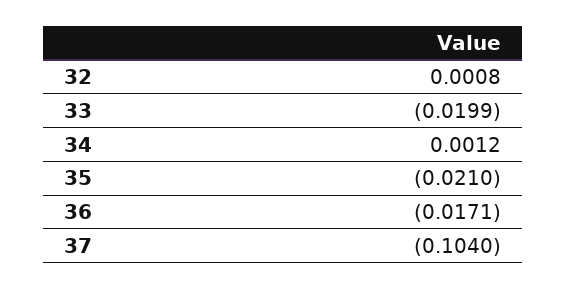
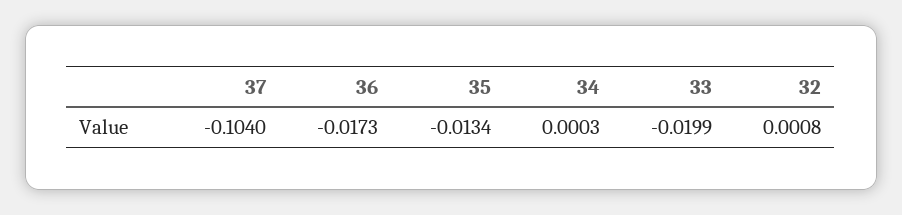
  {
    "32": 0.0008,
    "33": -0.0199,
-   "34": 0.0012,
+   "34": 0.0003,
-   "35": -0.021,
+   "35": -0.0134,
-   "36": -0.0171,
+   "36": -0.0173,
    "37": -0.104
  }

